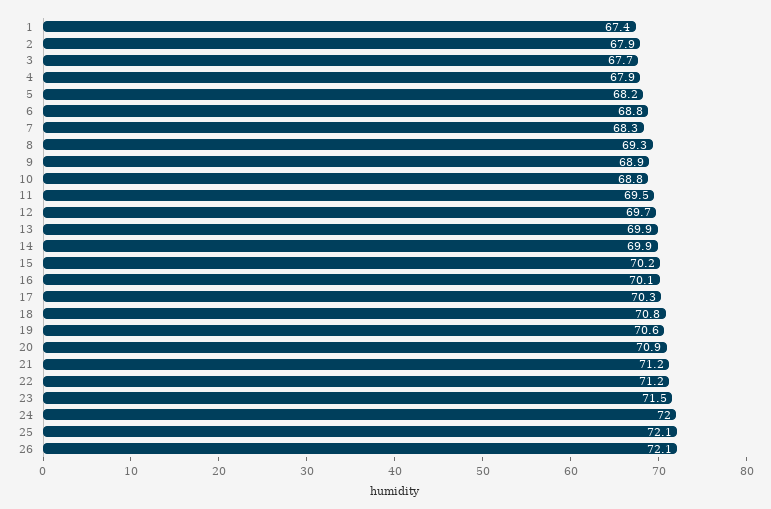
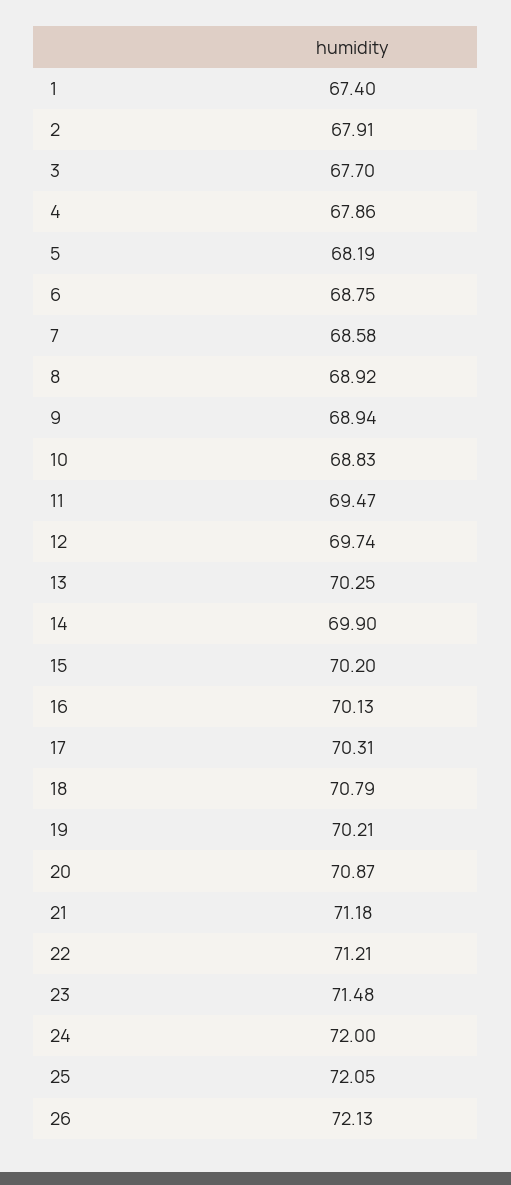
  {
    "1": 67.4,
    "2": 67.91,
    "3": 67.7,
    "4": 67.86,
    "5": 68.19,
    "6": 68.75,
-   "7": 68.3,
+   "7": 68.58,
-   "8": 69.3,
+   "8": 68.92,
    "9": 68.94,
    "10": 68.83,
    "11": 69.47,
    "12": 69.74,
-   "13": 69.9,
+   "13": 70.25,
    "14": 69.9,
    "15": 70.2,
    "16": 70.13,
    "17": 70.31,
    "18": 70.79,
-   "19": 70.6,
+   "19": 70.21,
    "20": 70.87,
    "21": 71.18,
    "22": 71.21,
    "23": 71.48,
    "24": 72,
    "25": 72.05,
    "26": 72.13
  }

